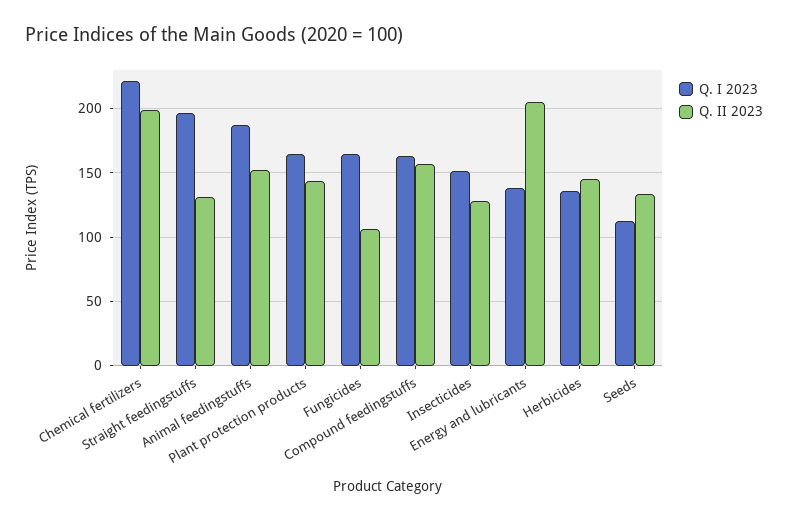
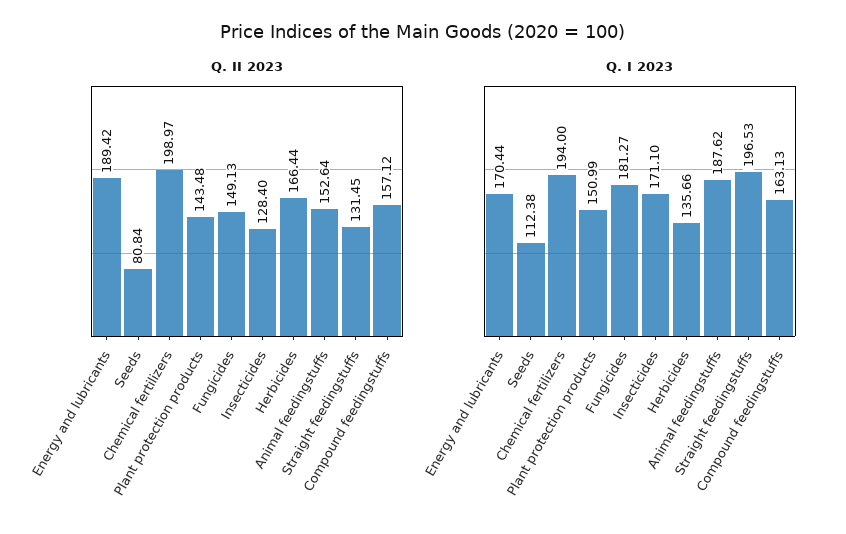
  {
    "Q. I 2023": {
-     "Chemical fertilizers": 220,
+     "Chemical fertilizers": 194,
      "Straight feedingstuffs": 196.53,
      "Animal feedingstuffs": 187.62,
-     "Plant protection products": 165,
+     "Plant protection products": 150.99,
-     "Fungicides": 165,
+     "Fungicides": 181.27,
      "Compound feedingstuffs": 163.13,
-     "Insecticides": 150,
+     "Insecticides": 171.1,
-     "Energy and lubricants": 140,
+     "Energy and lubricants": 170.44,
      "Herbicides": 135.66,
      "Seeds": 112.38
    },
    "Q. II 2023": {
      "Chemical fertilizers": 198.97,
      "Straight feedingstuffs": 131.45,
      "Animal feedingstuffs": 152.64,
      "Plant protection products": 143.48,
-     "Fungicides": 105,
+     "Fungicides": 149.13,
      "Compound feedingstuffs": 157.12,
      "Insecticides": 128.4,
-     "Energy and lubricants": 205,
+     "Energy and lubricants": 189.42,
-     "Herbicides": 145,
+     "Herbicides": 166.44,
-     "Seeds": 135
+     "Seeds": 80.84
    }
  }

